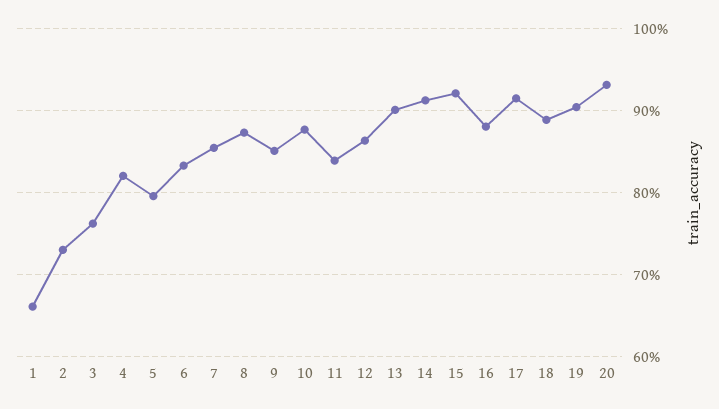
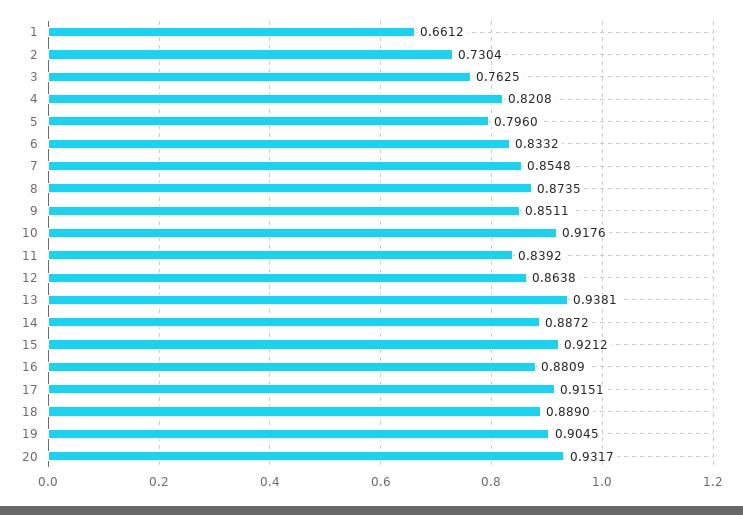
  {
    "1": 0.6612,
    "2": 0.7304,
    "3": 0.7625,
    "4": 0.8208,
    "5": 0.796,
    "6": 0.8332,
    "7": 0.8548,
    "8": 0.8735,
    "9": 0.8511,
-   "10": 0.88,
+   "10": 0.9176,
    "11": 0.8392,
    "12": 0.8638,
-   "13": 0.9,
+   "13": 0.9381,
-   "14": 0.91,
+   "14": 0.8872,
    "15": 0.9212,
    "16": 0.8809,
    "17": 0.9151,
    "18": 0.889,
    "19": 0.9045,
    "20": 0.9317
  }

